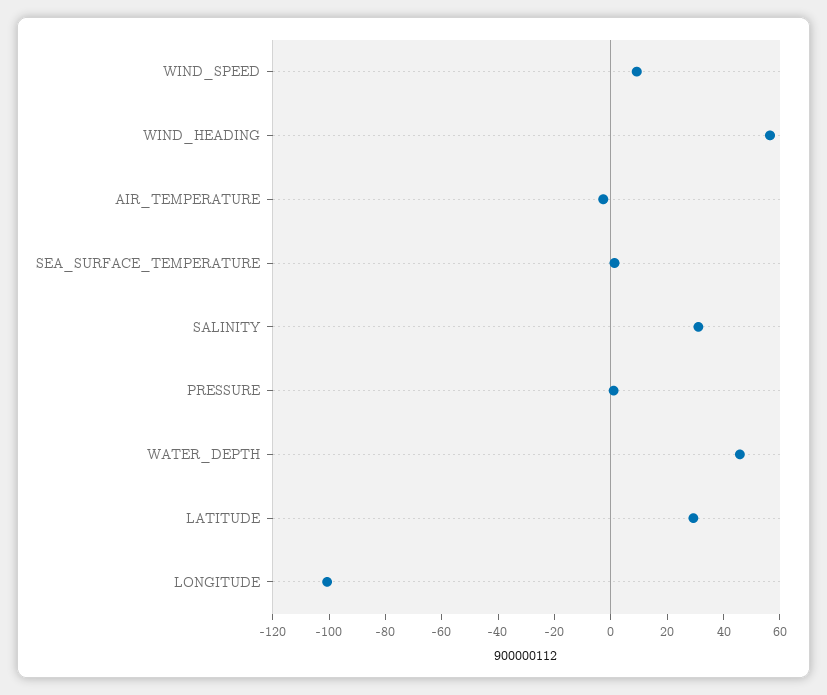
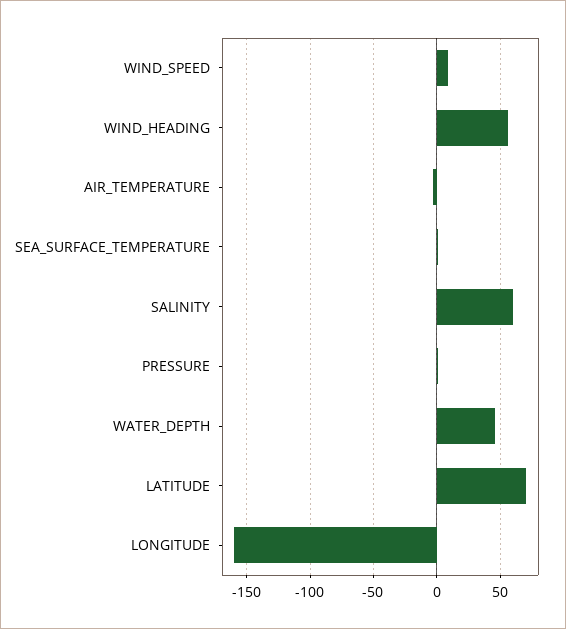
  {
    "WIND_SPEED": 10,
    "WIND_HEADING": 55,
    "AIR_TEMPERATURE": -5,
    "SEA_SURFACE_TEMPERATURE": 0,
-   "SALINITY": 30,
+   "SALINITY": 60,
    "PRESSURE": 0,
    "WATER_DEPTH": 45,
-   "LATITUDE": 30,
+   "LATITUDE": 70,
-   "LONGITUDE": -100
+   "LONGITUDE": -160
  }

